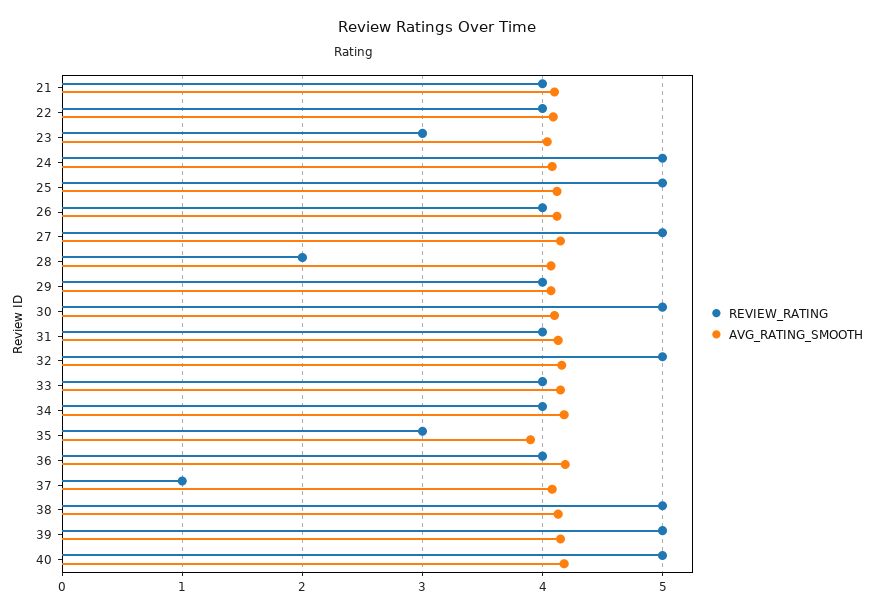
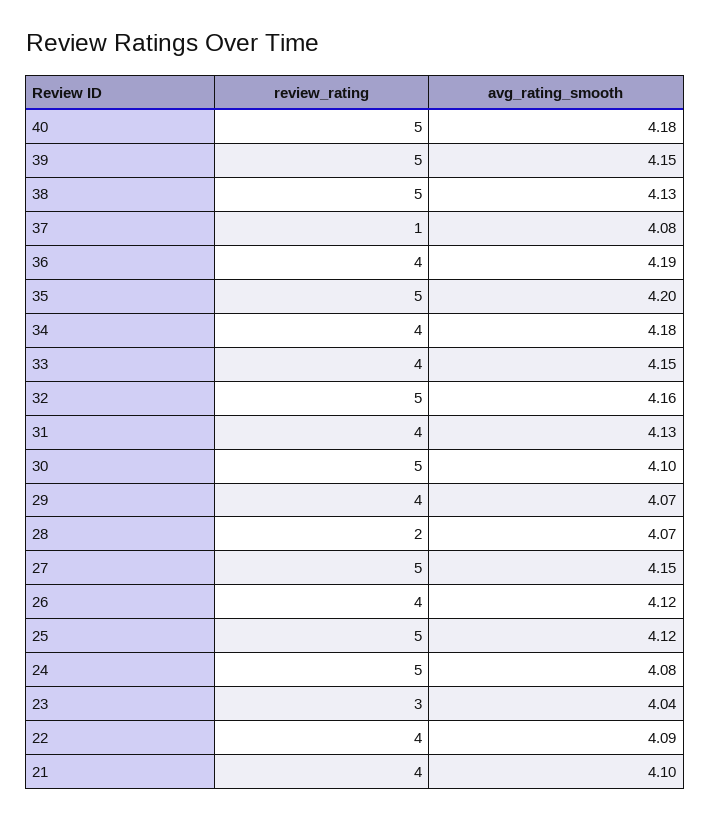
  {
    "REVIEW_RATING": {
      "21": 4,
      "22": 4,
      "23": 3,
      "24": 5,
      "25": 5,
      "26": 4,
      "27": 5,
      "28": 2,
      "29": 4,
      "30": 5,
      "31": 4,
      "32": 5,
      "33": 4,
      "34": 4,
-     "35": 3,
+     "35": 5,
      "36": 4,
      "37": 1,
      "38": 5,
      "39": 5,
      "40": 5
    },
    "AVG_RATING_SMOOTH": {
      "21": 4.1,
      "22": 4.09,
      "23": 4.04,
      "24": 4.08,
      "25": 4.12,
      "26": 4.12,
      "27": 4.15,
      "28": 4.07,
      "29": 4.07,
      "30": 4.1,
      "31": 4.13,
      "32": 4.16,
      "33": 4.15,
      "34": 4.18,
-     "35": 3.9,
+     "35": 4.2,
      "36": 4.19,
      "37": 4.08,
      "38": 4.13,
      "39": 4.15,
      "40": 4.18
    }
  }

